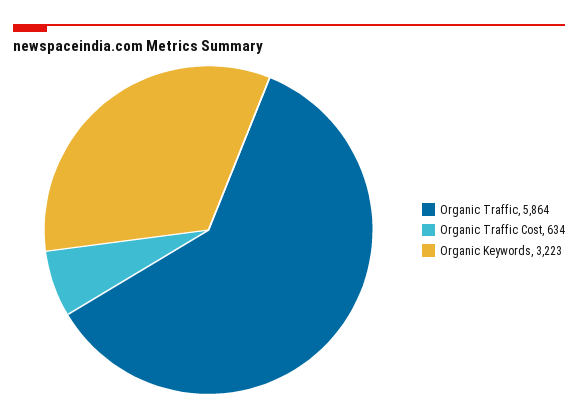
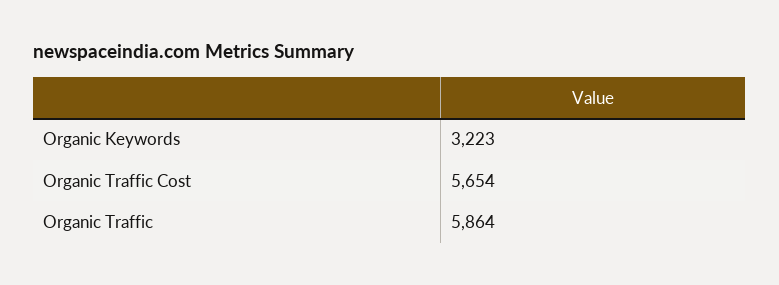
  {
    "Organic Traffic": 5864,
-   "Organic Traffic Cost": 634,
+   "Organic Traffic Cost": 5654,
    "Organic Keywords": 3223
  }

